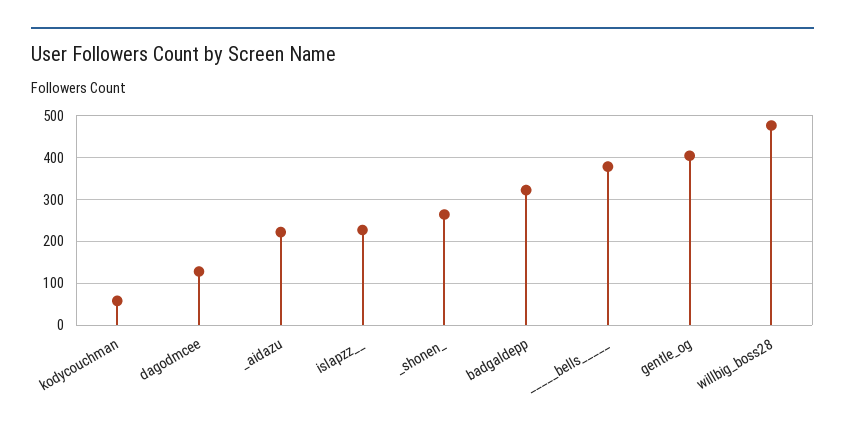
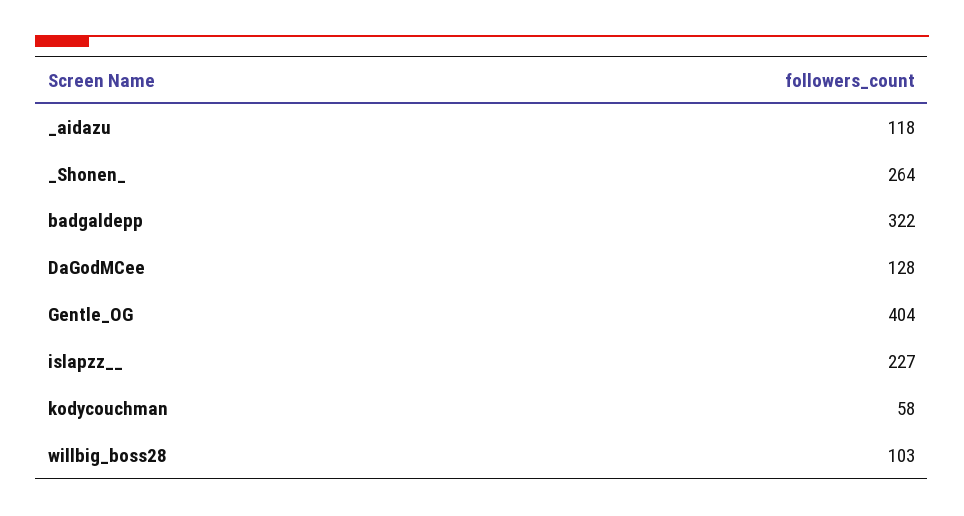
  {
    "kodycouchman": 58,
    "dagodmcee": 128,
-   "_aidazu": 220,
+   "_aidazu": 118,
    "islapzz__": 227,
    "_shonen_": 264,
    "badgaldepp": 322,
-   "_____bells_____": 380,
    "gentle_og": 404,
-   "willbig_boss28": 480
+   "willbig_boss28": 103
  }

